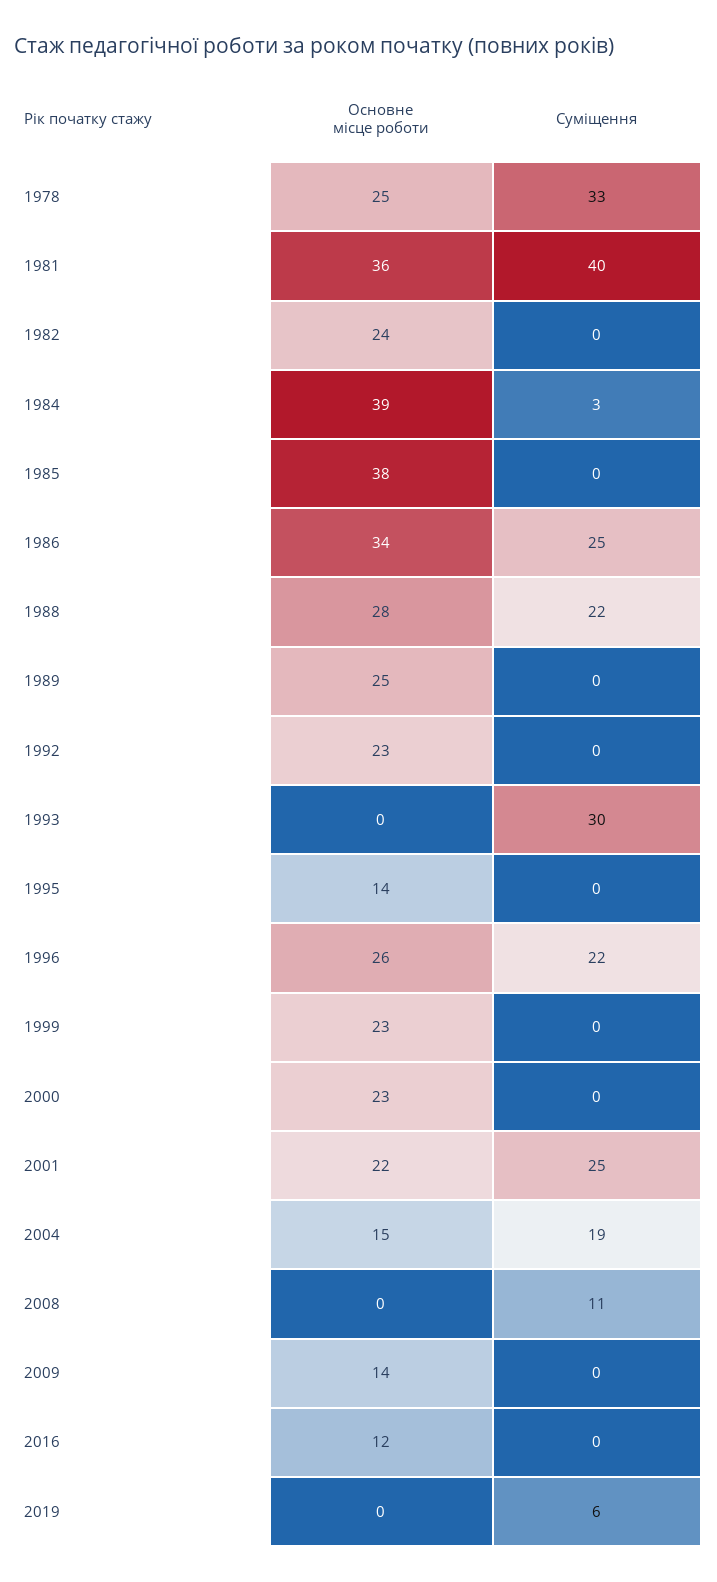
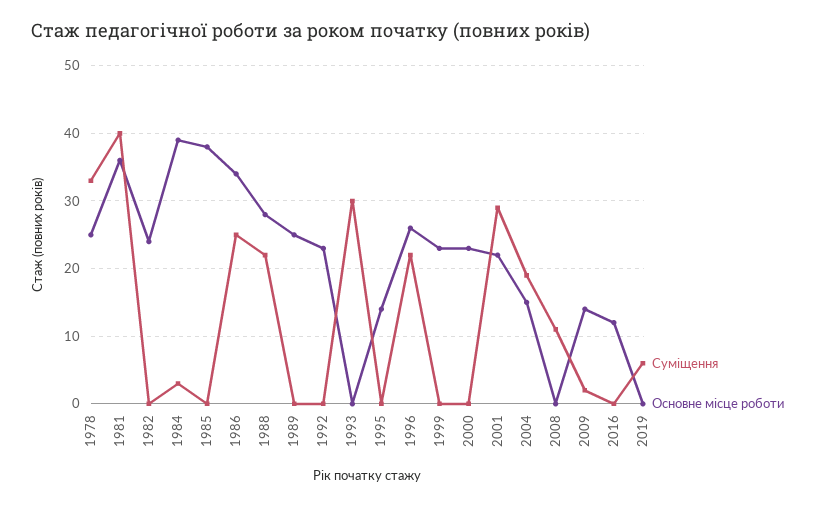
  {
    "Основне місце роботи": {
      "1978": 25,
      "1981": 36,
      "1982": 24,
      "1984": 39,
      "1985": 38,
      "1986": 34,
      "1988": 28,
      "1989": 25,
      "1992": 23,
      "1993": 0,
      "1995": 14,
      "1996": 26,
      "1999": 23,
      "2000": 23,
      "2001": 22,
      "2004": 15,
      "2008": 0,
      "2009": 14,
      "2016": 12,
      "2019": 0
    },
    "Суміщення": {
      "1978": 33,
      "1981": 40,
      "1982": 0,
      "1984": 3,
      "1985": 0,
      "1986": 25,
      "1988": 22,
      "1989": 0,
      "1992": 0,
      "1993": 30,
      "1995": 0,
      "1996": 22,
      "1999": 0,
      "2000": 0,
-     "2001": 25,
+     "2001": 29,
      "2004": 19,
      "2008": 11,
-     "2009": 0,
+     "2009": 2,
      "2016": 0,
      "2019": 6
    }
  }

